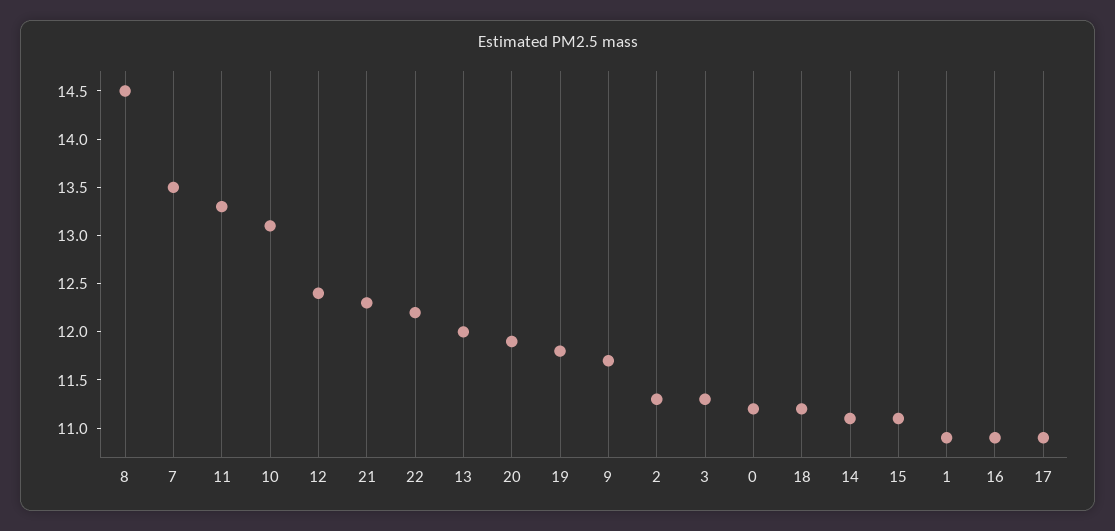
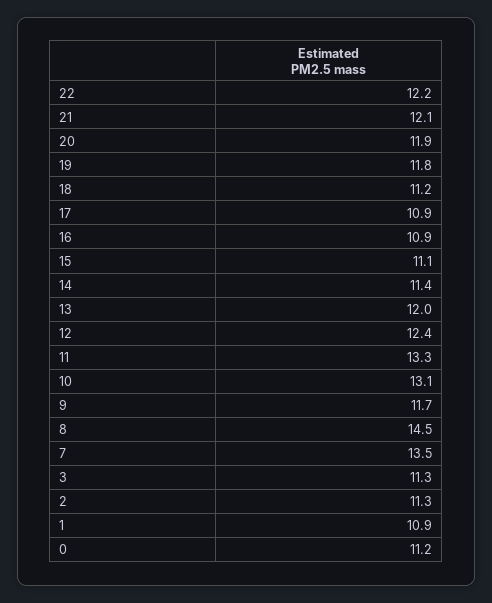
  {
    "8": 14.5,
    "7": 13.5,
    "11": 13.3,
    "10": 13.1,
    "12": 12.4,
-   "21": 12.3,
+   "21": 12.1,
    "22": 12.2,
    "13": 12,
    "20": 11.9,
    "19": 11.8,
    "9": 11.7,
    "2": 11.3,
    "3": 11.3,
    "0": 11.2,
    "18": 11.2,
-   "14": 11.1,
+   "14": 11.4,
    "15": 11.1,
    "1": 10.9,
    "16": 10.9,
    "17": 10.9
  }

